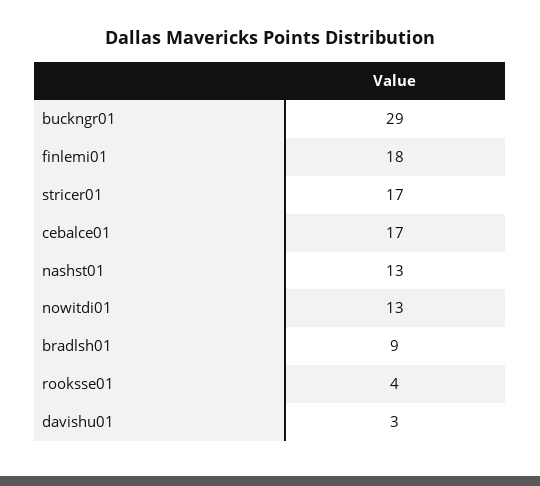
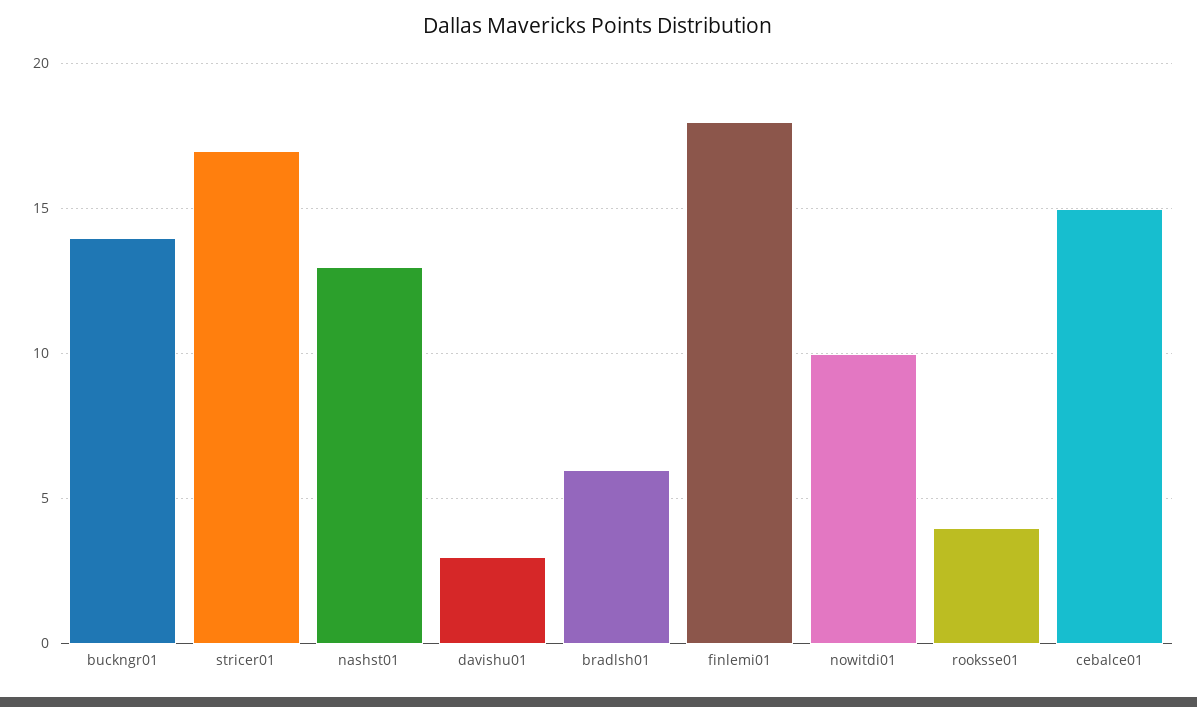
  {
-   "buckngr01": 29,
+   "buckngr01": 14,
    "finlemi01": 18,
    "stricer01": 17,
-   "cebalce01": 17,
+   "cebalce01": 15,
    "nashst01": 13,
-   "nowitdi01": 13,
+   "nowitdi01": 10,
-   "bradlsh01": 9,
+   "bradlsh01": 6,
    "rooksse01": 4,
    "davishu01": 3
  }

